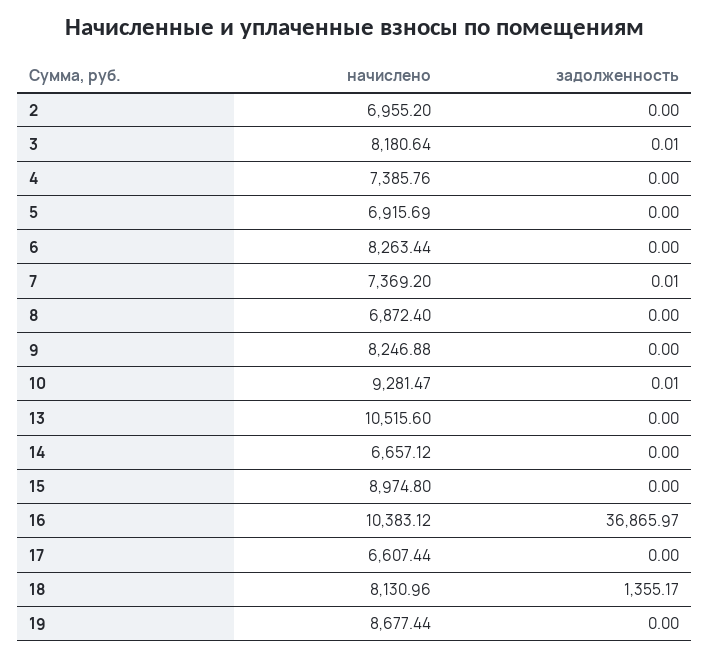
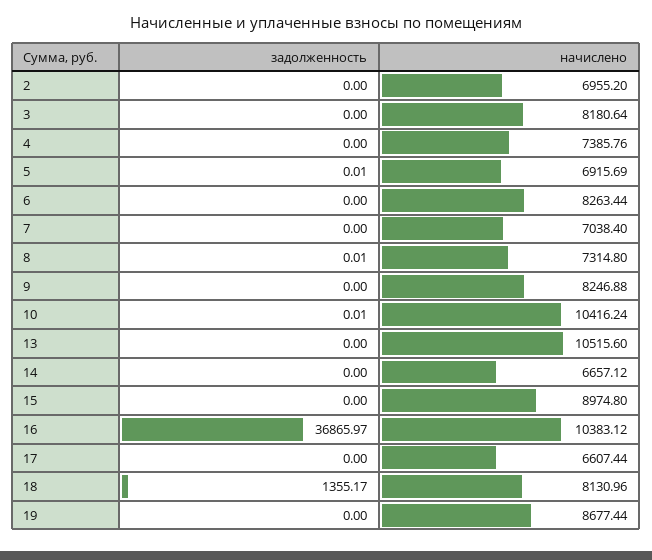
  {
    "начислено": {
      "2": 6955.2,
      "3": 8180.64,
      "4": 7385.76,
      "5": 6915.69,
      "6": 8263.44,
-     "7": 7369.2,
+     "7": 7038.4,
-     "8": 6872.4,
+     "8": 7314.8,
      "9": 8246.88,
-     "10": 9281.47,
+     "10": 10416.24,
      "13": 10515.6,
      "14": 6657.12,
      "15": 8974.8,
      "16": 10383.12,
      "17": 6607.44,
      "18": 8130.96,
      "19": 8677.44
    },
    "задолженность": {
      "2": 0,
-     "3": 0.01,
+     "3": 0,
      "4": 0,
-     "5": 0,
+     "5": 0.01,
      "6": 0,
-     "7": 0.01,
+     "7": 0,
-     "8": 0,
+     "8": 0.01,
      "9": 0,
      "10": 0.01,
      "13": 0,
      "14": 0,
      "15": 0,
      "16": 36865.97,
      "17": 0,
      "18": 1355.17,
      "19": 0
    }
  }

